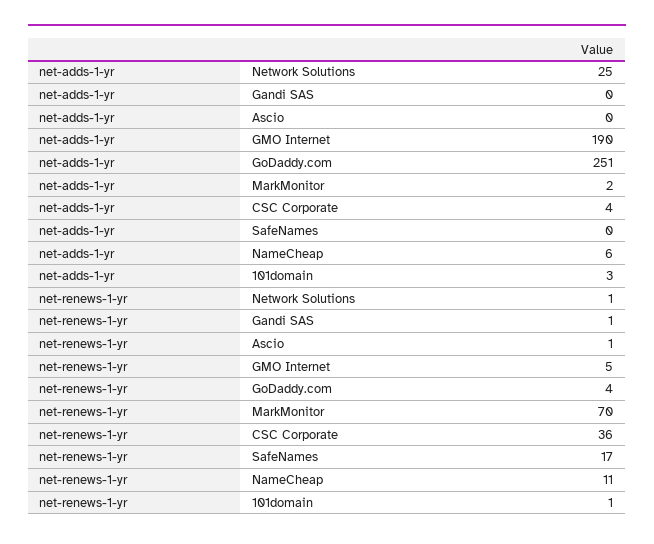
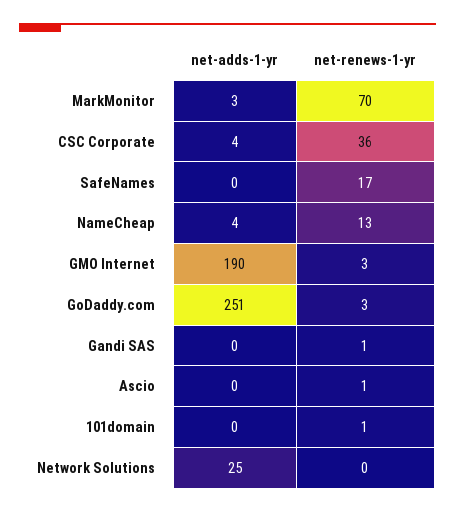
  {
    "net-adds-1-yr": {
      "Network Solutions": 25,
      "Gandi SAS": 0,
      "Ascio": 0,
      "GMO Internet": 190,
      "GoDaddy.com": 251,
-     "MarkMonitor": 2,
+     "MarkMonitor": 3,
      "CSC Corporate": 4,
      "SafeNames": 0,
-     "NameCheap": 6,
+     "NameCheap": 4,
-     "101domain": 3
+     "101domain": 0
    },
    "net-renews-1-yr": {
-     "Network Solutions": 1,
+     "Network Solutions": 0,
      "Gandi SAS": 1,
      "Ascio": 1,
-     "GMO Internet": 5,
+     "GMO Internet": 3,
-     "GoDaddy.com": 4,
+     "GoDaddy.com": 3,
      "MarkMonitor": 70,
      "CSC Corporate": 36,
      "SafeNames": 17,
-     "NameCheap": 11,
+     "NameCheap": 13,
      "101domain": 1
    }
  }

